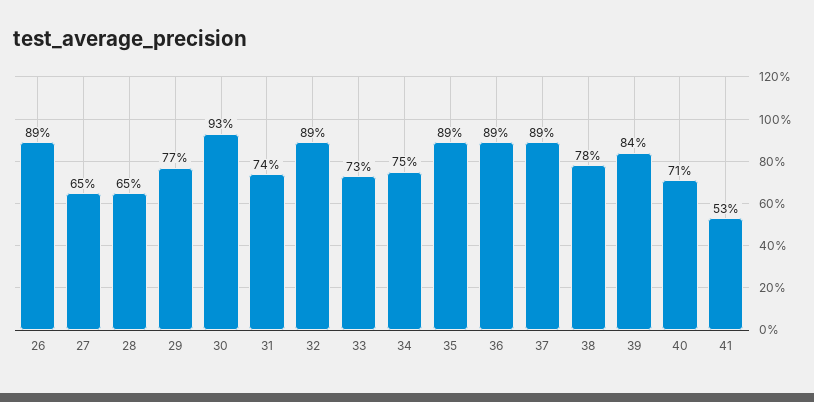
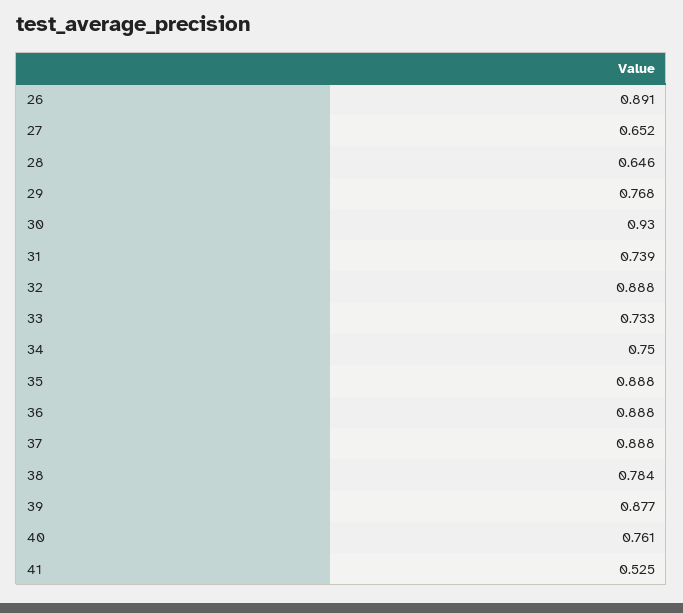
  {
    "26": 0.891,
    "27": 0.652,
    "28": 0.646,
    "29": 0.768,
    "30": 0.93,
    "31": 0.739,
    "32": 0.888,
    "33": 0.733,
    "34": 0.75,
    "35": 0.888,
    "36": 0.888,
    "37": 0.888,
    "38": 0.784,
-   "39": 0.84,
+   "39": 0.877,
-   "40": 0.71,
+   "40": 0.761,
    "41": 0.525
  }

